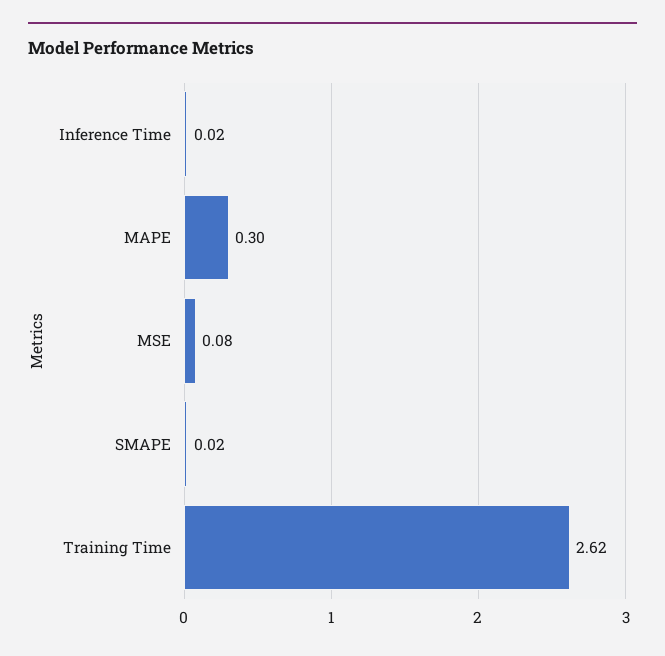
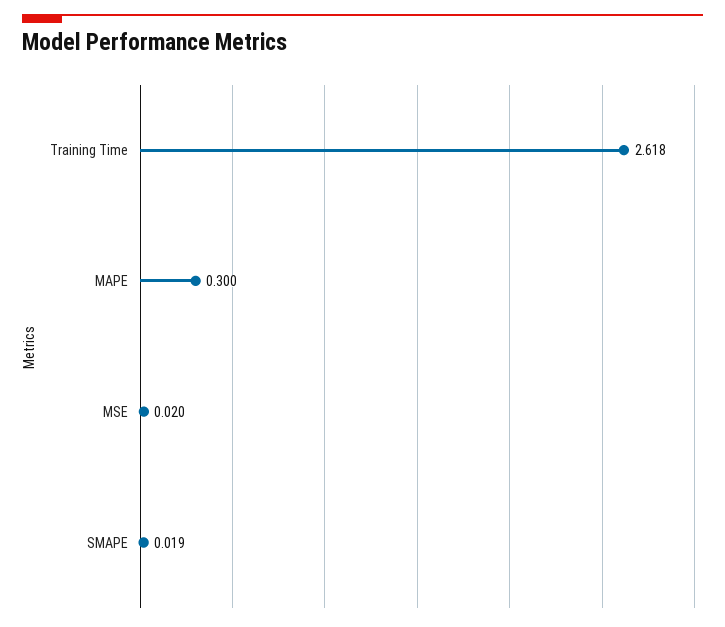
  {
-   "Inference Time": 0.02,
    "MAPE": 0.3,
-   "MSE": 0.08,
+   "MSE": 0.02,
    "SMAPE": 0.019,
    "Training Time": 2.618
  }

